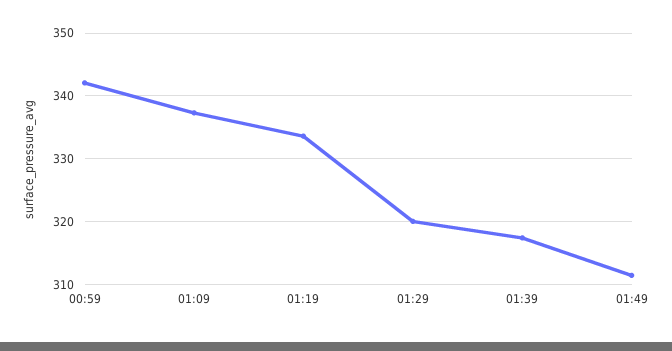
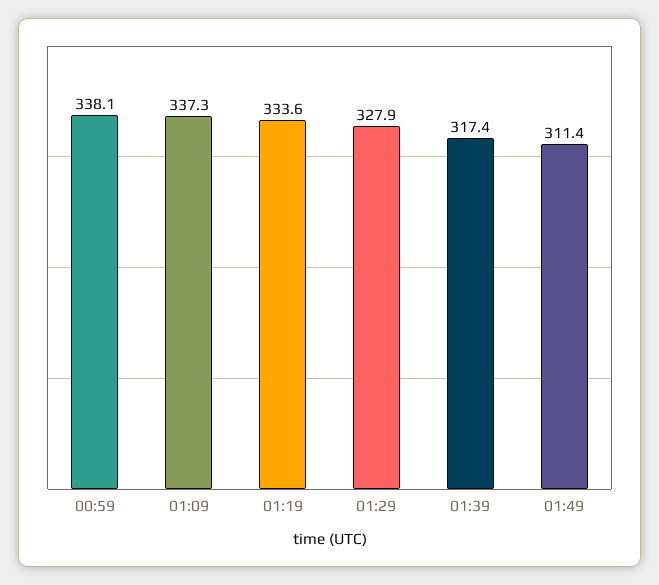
  {
-   "00:59": 342,
+   "00:59": 338.1,
    "01:09": 337.3,
    "01:19": 333.6,
-   "01:29": 320,
+   "01:29": 327.9,
    "01:39": 317.4,
    "01:49": 311.4
  }

